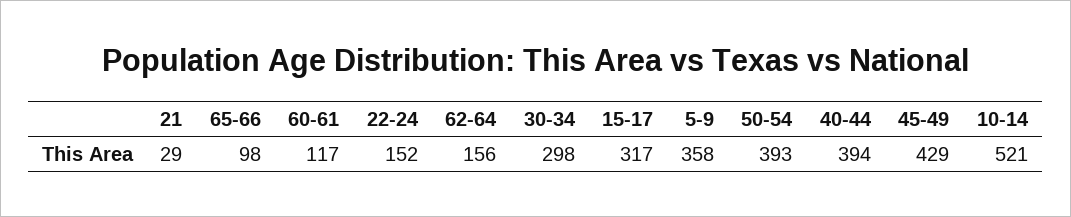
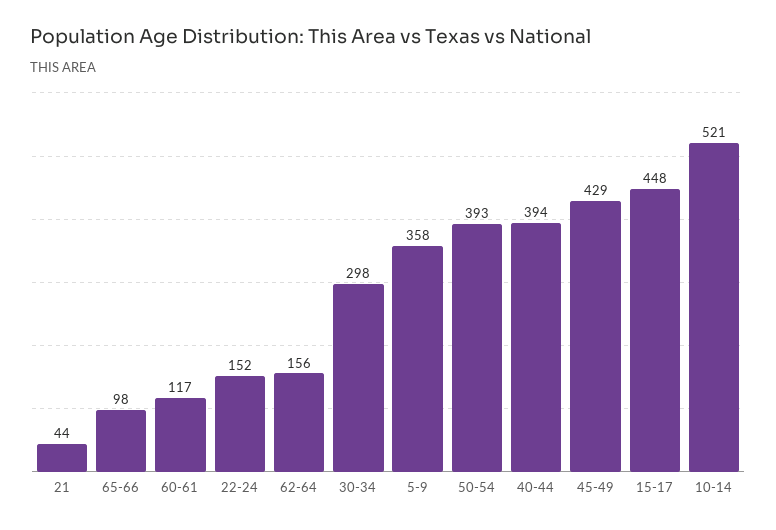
  {
-   "21": 29,
+   "21": 44,
    "65-66": 98,
    "60-61": 117,
    "22-24": 152,
    "62-64": 156,
    "30-34": 298,
-   "15-17": 317,
+   "15-17": 448,
    "5-9": 358,
    "50-54": 393,
    "40-44": 394,
    "45-49": 429,
    "10-14": 521
  }

